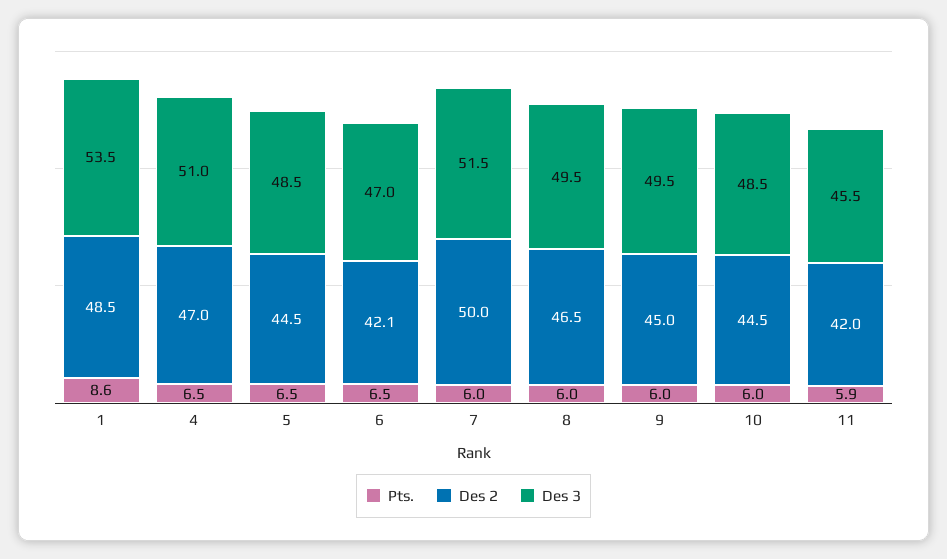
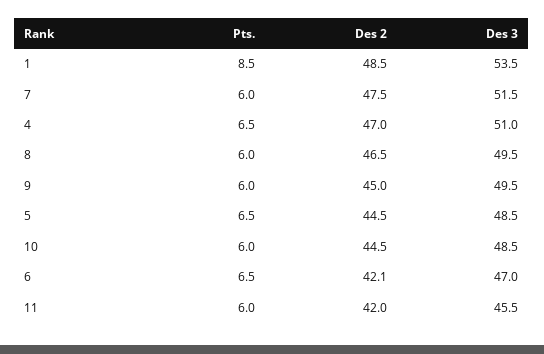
  {
    "Pts.": {
-     "1": 8.6,
+     "1": 8.5,
      "4": 6.5,
      "5": 6.5,
      "6": 6.5,
      "7": 6,
      "8": 6,
      "9": 6,
      "10": 6,
-     "11": 5.9
+     "11": 6
    },
    "Des 2": {
      "1": 48.5,
      "4": 47,
      "5": 44.5,
      "6": 42.1,
-     "7": 50,
+     "7": 47.5,
      "8": 46.5,
      "9": 45,
      "10": 44.5,
      "11": 42
    },
    "Des 3": {
      "1": 53.5,
      "4": 51,
      "5": 48.5,
      "6": 47,
      "7": 51.5,
      "8": 49.5,
      "9": 49.5,
      "10": 48.5,
      "11": 45.5
    }
  }

